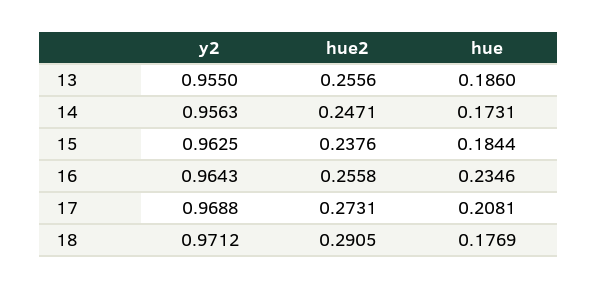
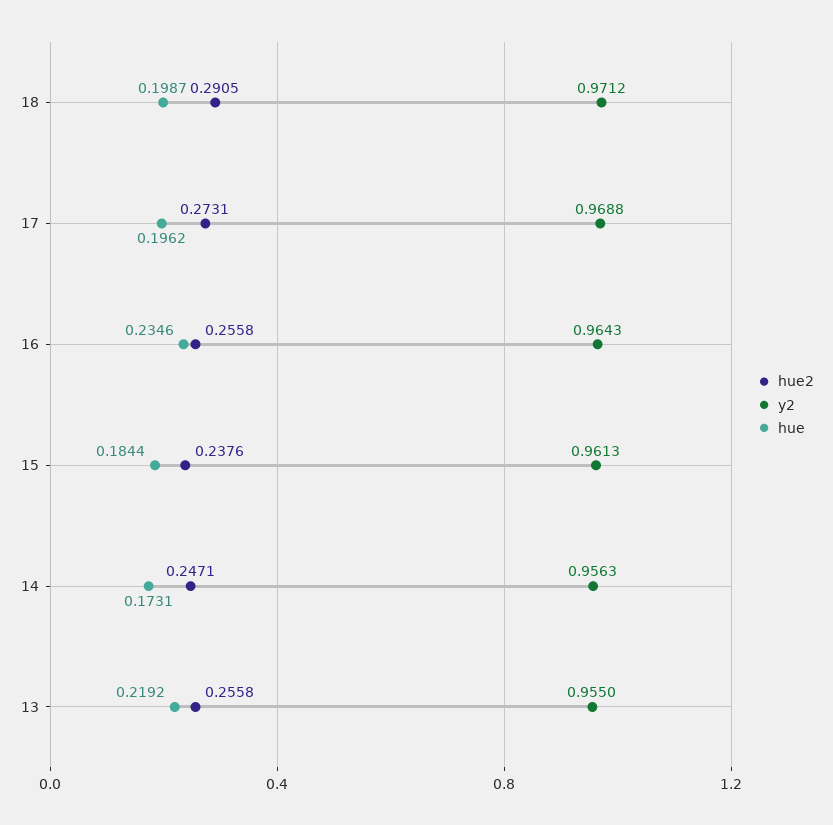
  {
    "y2": {
      "13": 0.955,
      "14": 0.9563,
-     "15": 0.9625,
+     "15": 0.9613,
      "16": 0.9643,
      "17": 0.9688,
      "18": 0.9712
    },
    "hue2": {
-     "13": 0.2556,
+     "13": 0.2558,
      "14": 0.2471,
      "15": 0.2376,
      "16": 0.2558,
      "17": 0.2731,
      "18": 0.2905
    },
    "hue": {
-     "13": 0.186,
+     "13": 0.2192,
      "14": 0.1731,
      "15": 0.1844,
      "16": 0.2346,
-     "17": 0.2081,
+     "17": 0.1962,
-     "18": 0.1769
+     "18": 0.1987
    }
  }

